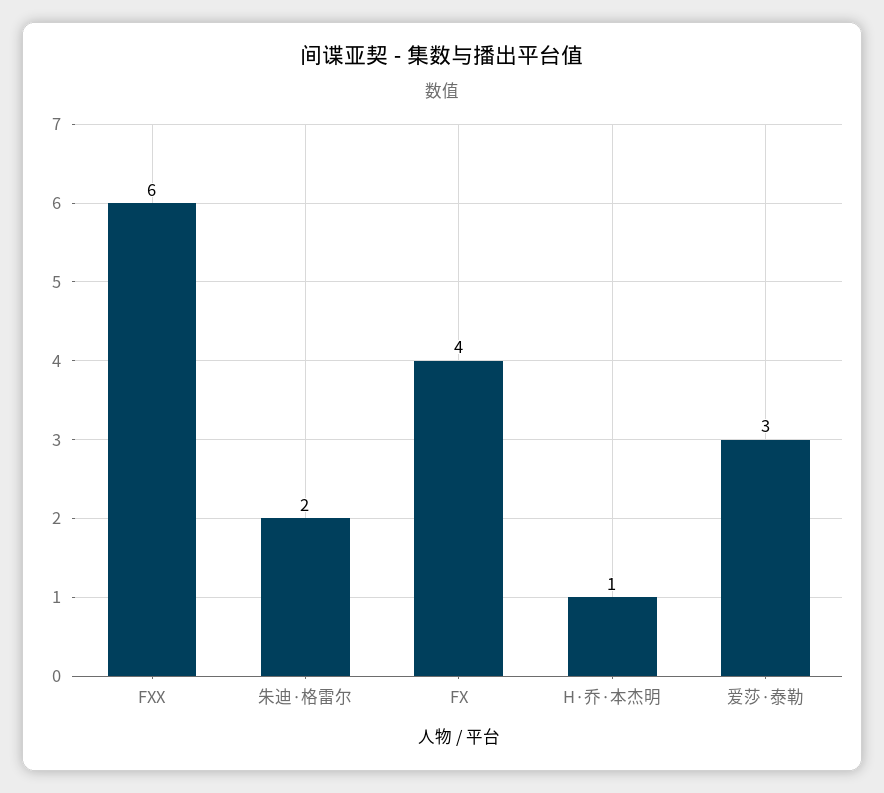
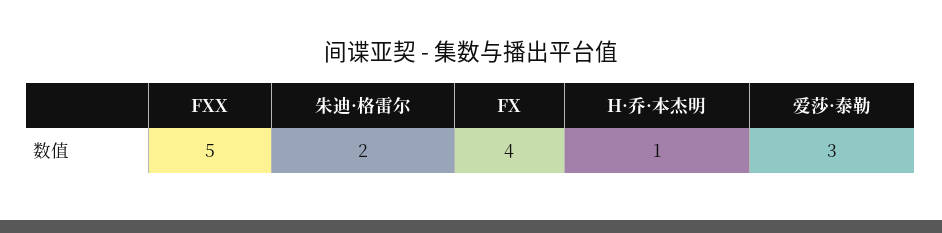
  {
-   "FXX": 6,
+   "FXX": 5,
    "朱迪·格雷尔": 2,
    "FX": 4,
    "H·乔·本杰明": 1,
    "爱莎·泰勒": 3
  }

